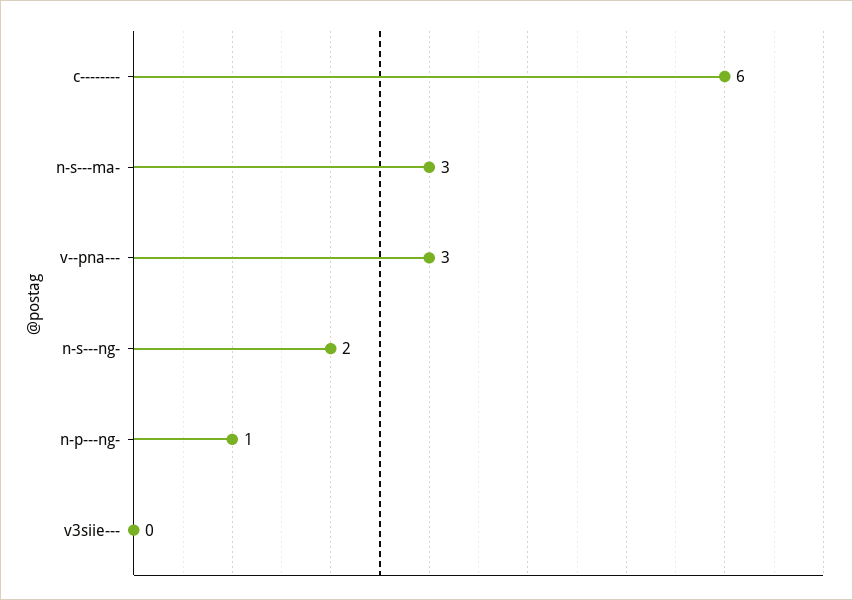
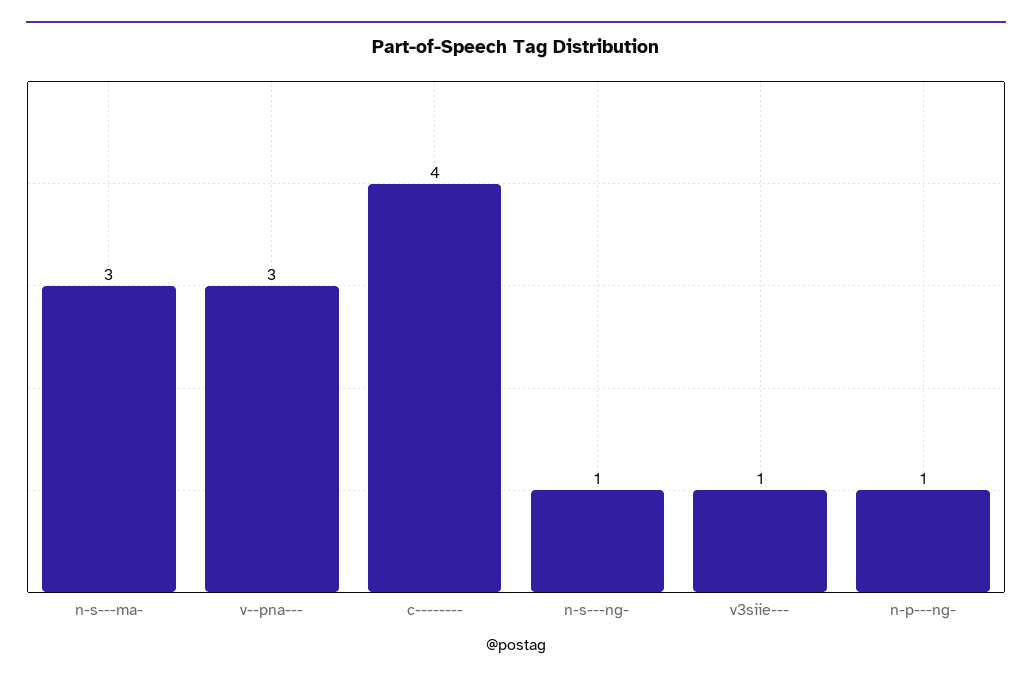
  {
-   "c--------": 6,
+   "c--------": 4,
    "n-s---ma-": 3,
    "v--pna---": 3,
-   "n-s---ng-": 2,
+   "n-s---ng-": 1,
    "n-p---ng-": 1,
-   "v3siie---": 0
+   "v3siie---": 1
  }

